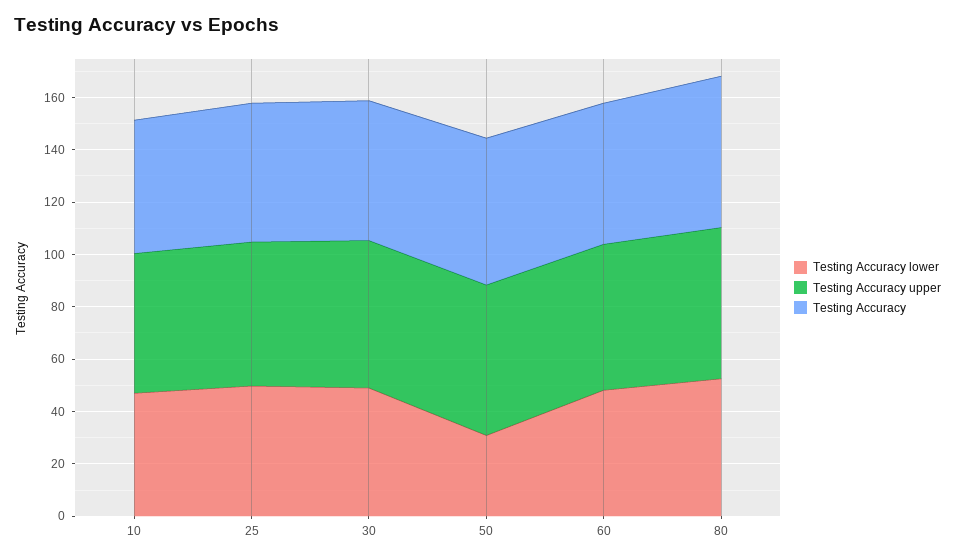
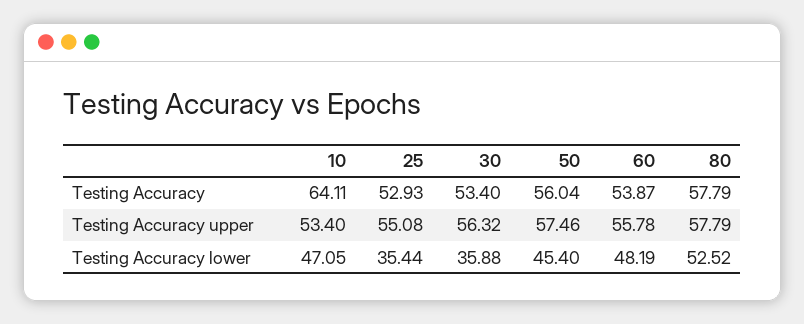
  {
    "Testing Accuracy lower": {
      "10": 47.05,
-     "25": 50,
+     "25": 35.44,
-     "30": 50,
+     "30": 35.88,
-     "50": 30,
+     "50": 45.4,
      "60": 48.19,
      "80": 52.52
    },
    "Testing Accuracy upper": {
      "10": 53.4,
      "25": 55.08,
      "30": 56.32,
      "50": 57.46,
      "60": 55.78,
      "80": 57.79
    },
    "Testing Accuracy": {
-     "10": 50,
+     "10": 64.11,
      "25": 52.93,
      "30": 53.4,
      "50": 56.04,
      "60": 53.87,
      "80": 57.79
    }
  }

